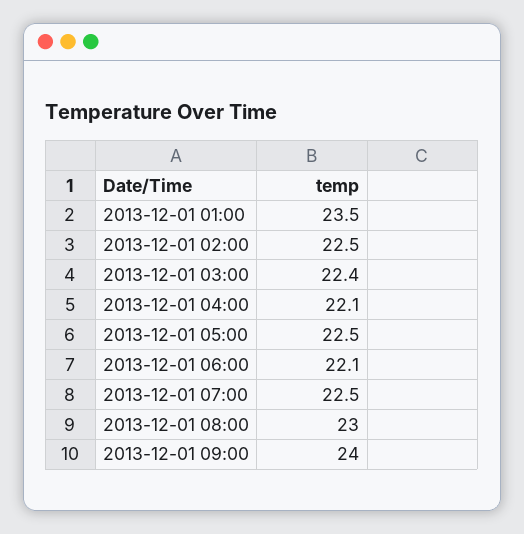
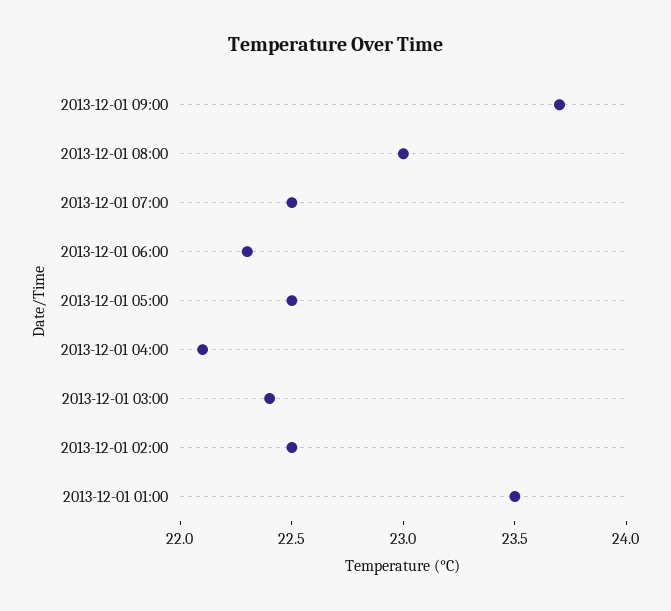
  {
    "2013-12-01 01:00": 23.5,
    "2013-12-01 02:00": 22.5,
    "2013-12-01 03:00": 22.4,
    "2013-12-01 04:00": 22.1,
    "2013-12-01 05:00": 22.5,
-   "2013-12-01 06:00": 22.1,
+   "2013-12-01 06:00": 22.3,
    "2013-12-01 07:00": 22.5,
    "2013-12-01 08:00": 23,
-   "2013-12-01 09:00": 24
+   "2013-12-01 09:00": 23.7
  }

